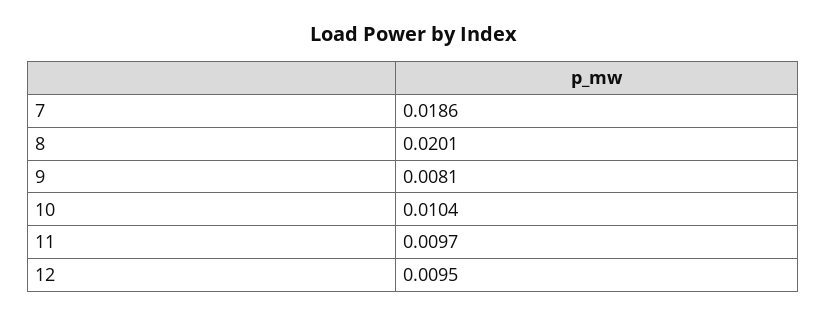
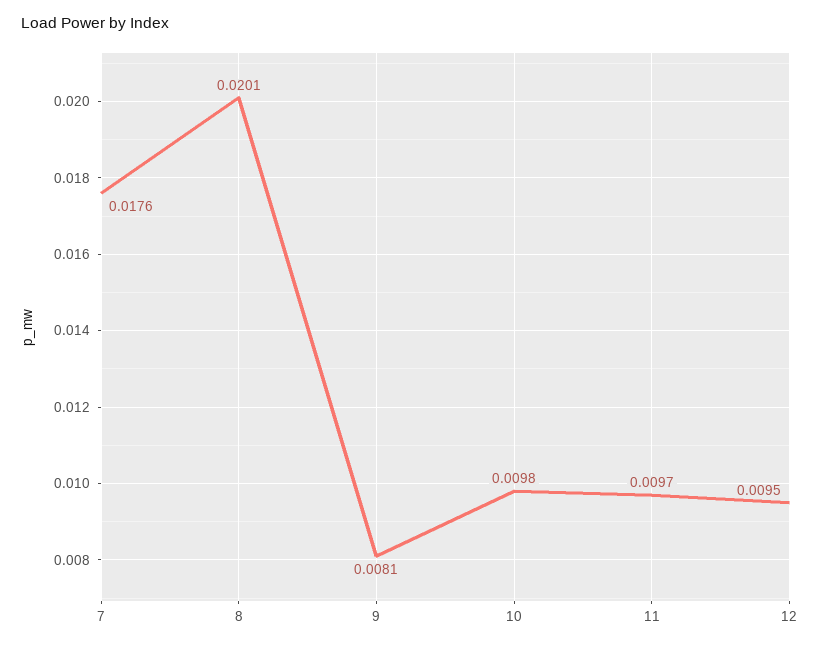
  {
-   "7": 0.0186,
+   "7": 0.0176,
    "8": 0.0201,
    "9": 0.0081,
-   "10": 0.0104,
+   "10": 0.0098,
    "11": 0.0097,
    "12": 0.0095
  }

